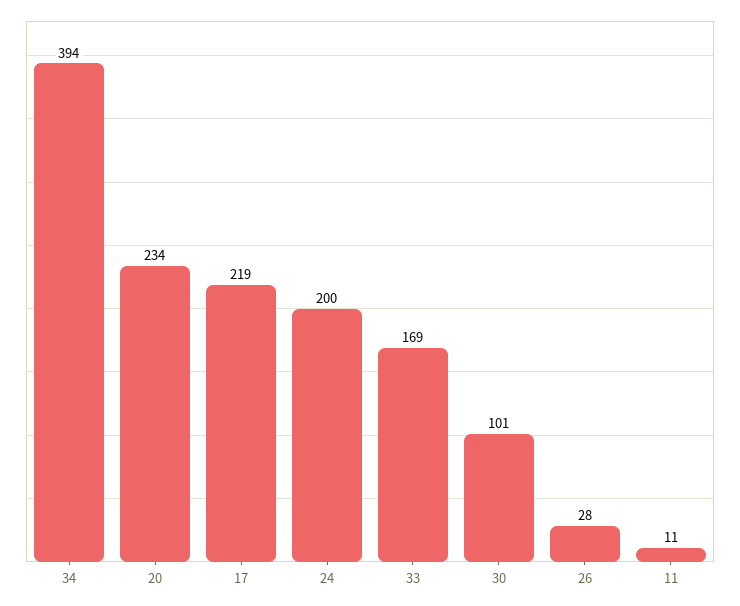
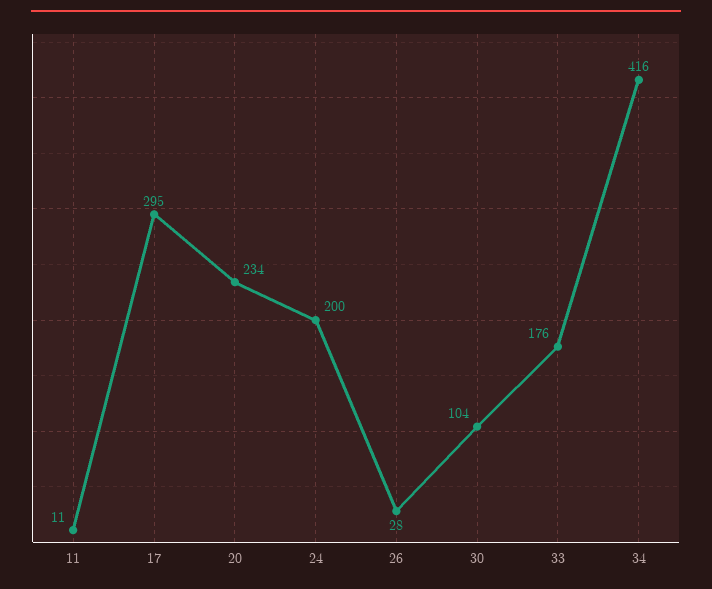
  {
-   "34": 394,
+   "34": 416,
    "20": 234,
-   "17": 219,
+   "17": 295,
    "24": 200,
-   "33": 169,
+   "33": 176,
-   "30": 101,
+   "30": 104,
    "26": 28,
    "11": 11
  }

